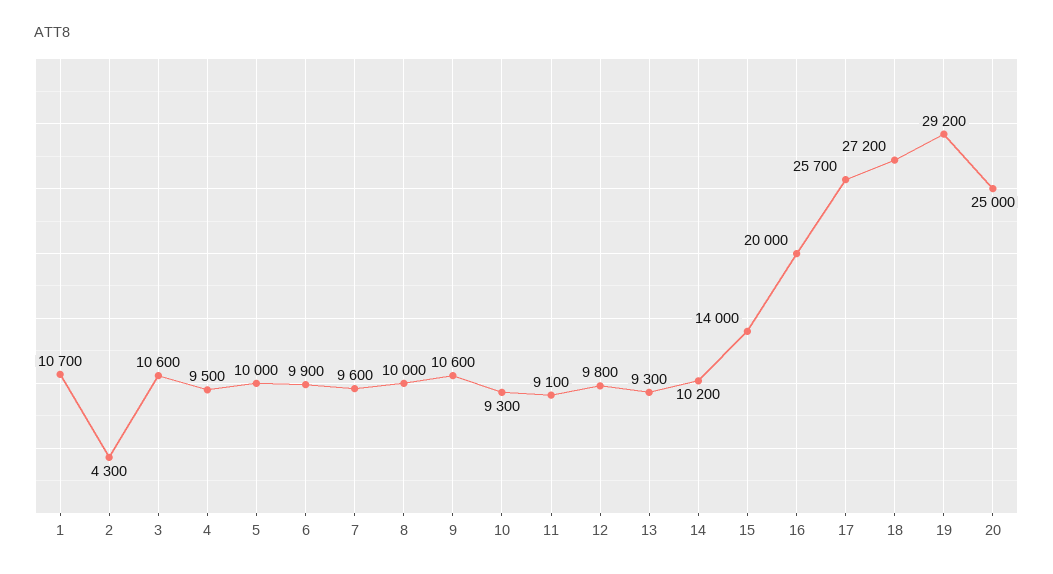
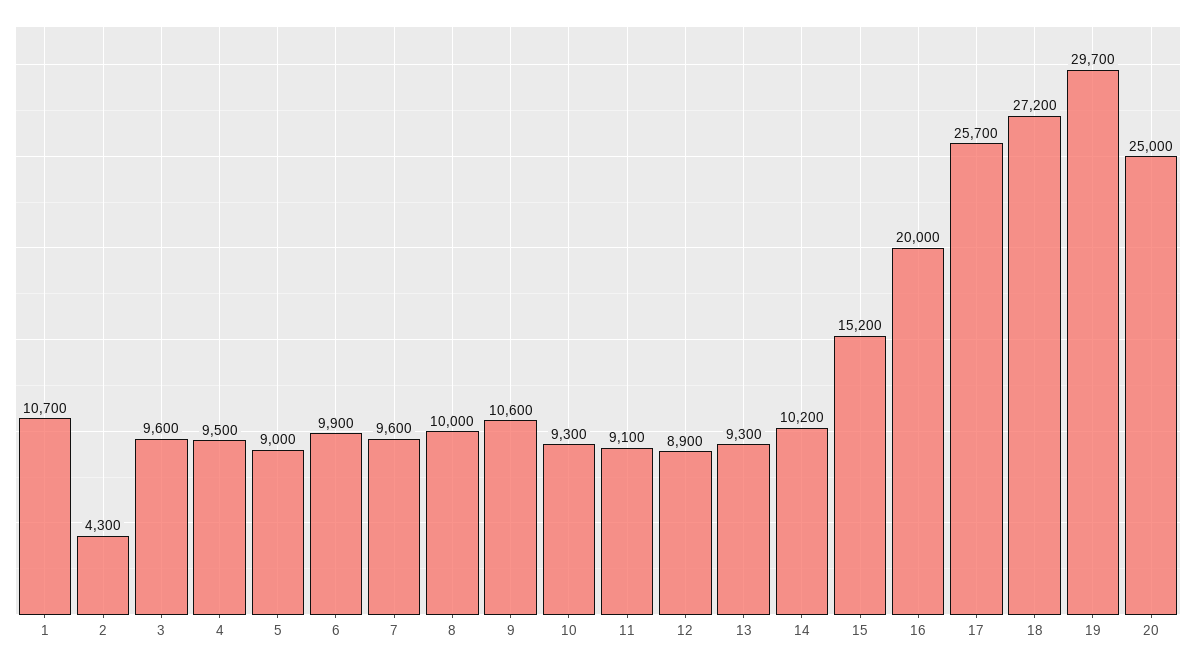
  {
    "1": 10700,
    "2": 4300,
-   "3": 10600,
+   "3": 9600,
    "4": 9500,
-   "5": 10000,
+   "5": 9000,
    "6": 9900,
    "7": 9600,
    "8": 10000,
    "9": 10600,
    "10": 9300,
    "11": 9100,
-   "12": 9800,
+   "12": 8900,
    "13": 9300,
    "14": 10200,
-   "15": 14000,
+   "15": 15200,
    "16": 20000,
    "17": 25700,
    "18": 27200,
-   "19": 29200,
+   "19": 29700,
    "20": 25000
  }

